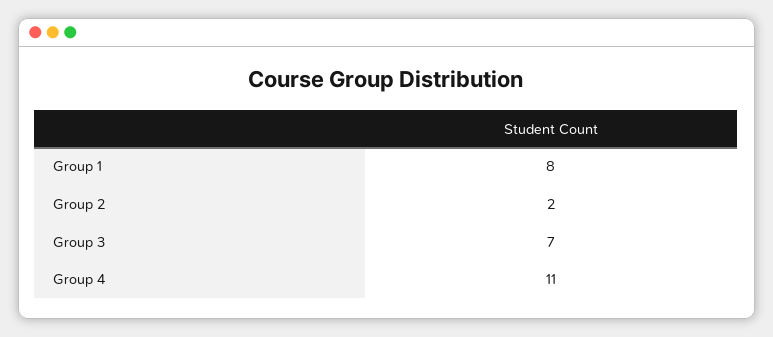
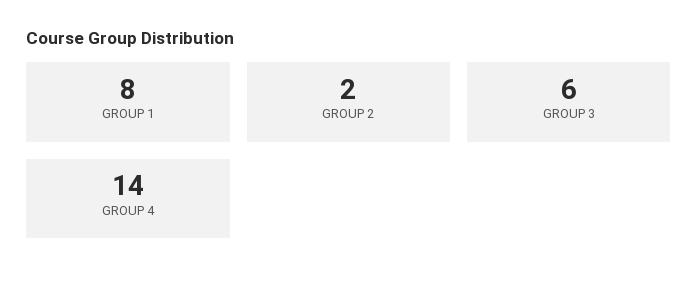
  {
    "Group 1": 8,
    "Group 2": 2,
-   "Group 3": 7,
+   "Group 3": 6,
-   "Group 4": 11
+   "Group 4": 14
  }

